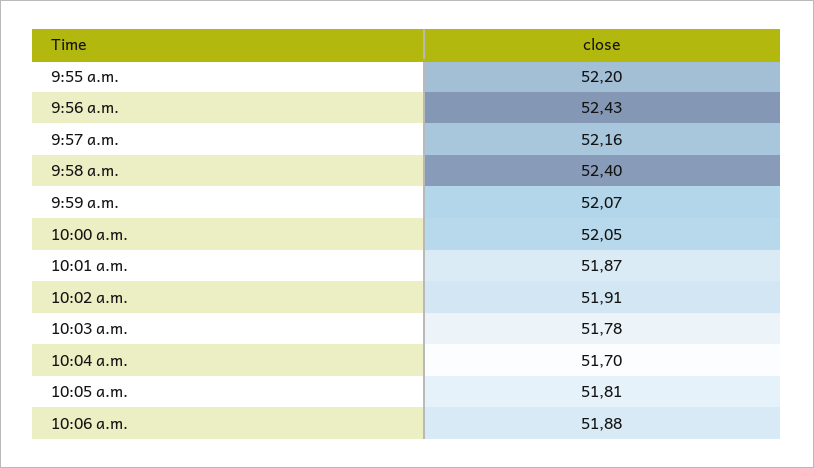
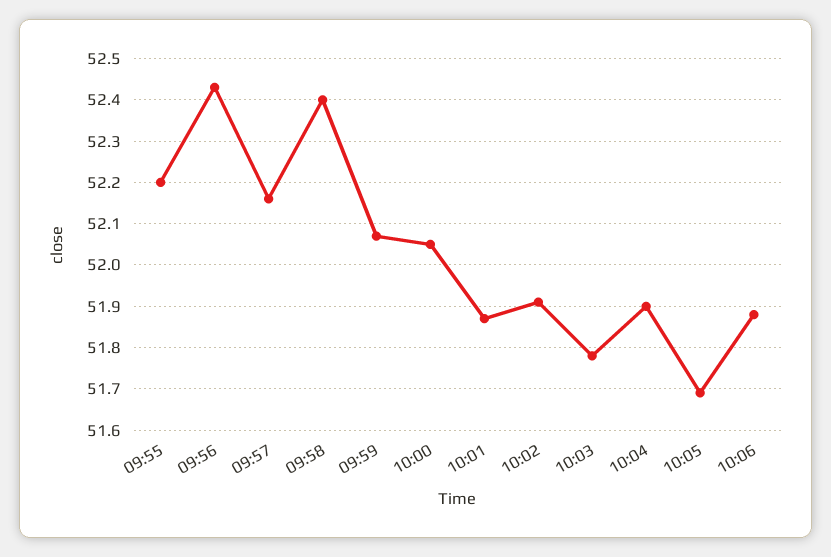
  {
    "9:55 a.m.": 52.2,
    "9:56 a.m.": 52.43,
    "9:57 a.m.": 52.16,
    "9:58 a.m.": 52.4,
    "9:59 a.m.": 52.07,
    "10:00 a.m.": 52.05,
    "10:01 a.m.": 51.87,
    "10:02 a.m.": 51.91,
    "10:03 a.m.": 51.78,
-   "10:04 a.m.": 51.7,
+   "10:04 a.m.": 51.9,
-   "10:05 a.m.": 51.81,
+   "10:05 a.m.": 51.7,
    "10:06 a.m.": 51.88
  }

